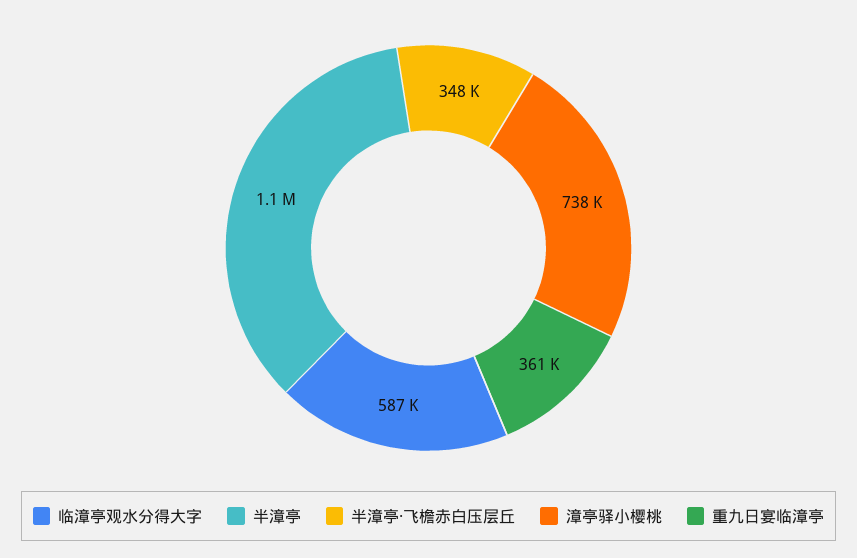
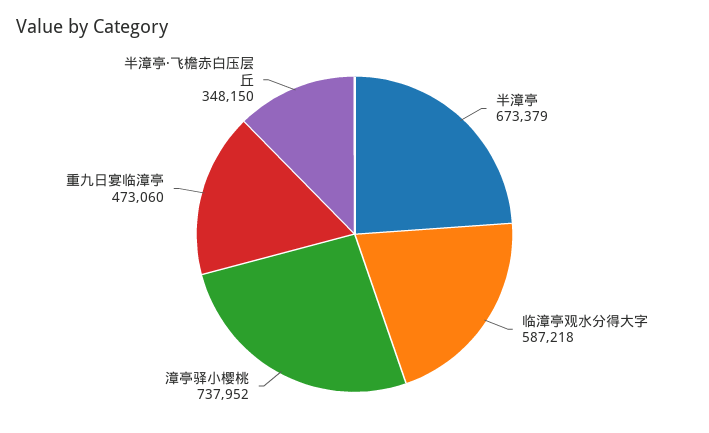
  {
    "临漳亭观水分得大字": 587218,
-   "半漳亭": 1100000,
+   "半漳亭": 673379,
    "半漳亭·飞檐赤白压层丘": 348150,
    "漳亭驿小樱桃": 737952,
-   "重九日宴临漳亭": 361000
+   "重九日宴临漳亭": 473060
  }

